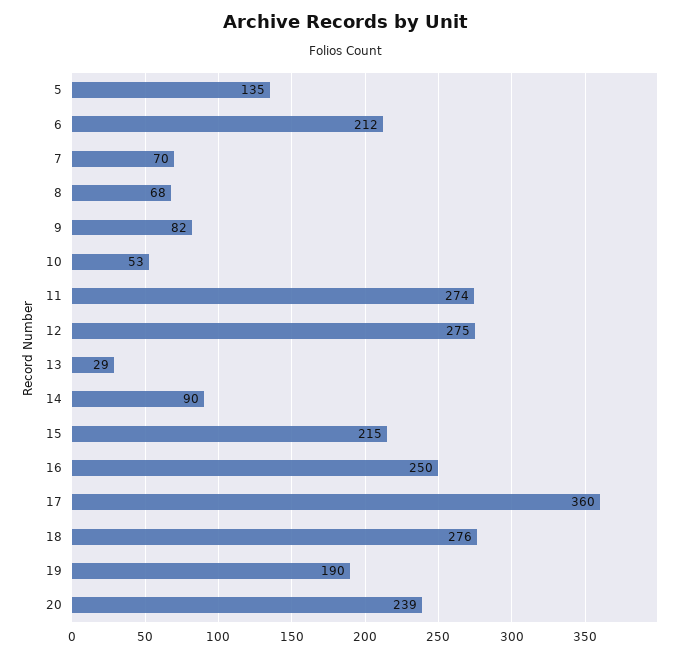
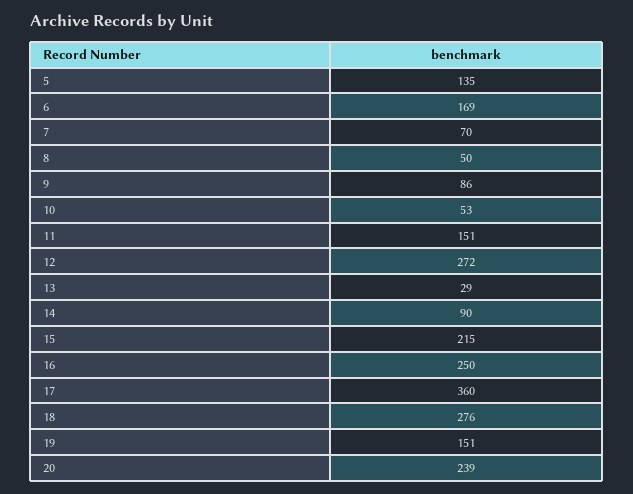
  {
    "5": 135,
-   "6": 212,
+   "6": 169,
    "7": 70,
-   "8": 68,
+   "8": 50,
-   "9": 82,
+   "9": 86,
    "10": 53,
-   "11": 274,
+   "11": 151,
-   "12": 275,
+   "12": 272,
    "13": 29,
    "14": 90,
    "15": 215,
    "16": 250,
    "17": 360,
    "18": 276,
-   "19": 190,
+   "19": 151,
    "20": 239
  }

